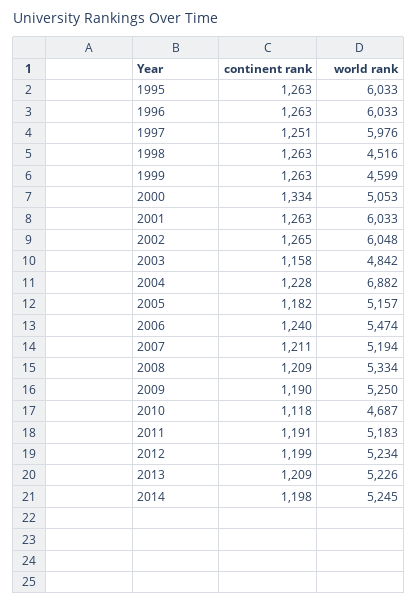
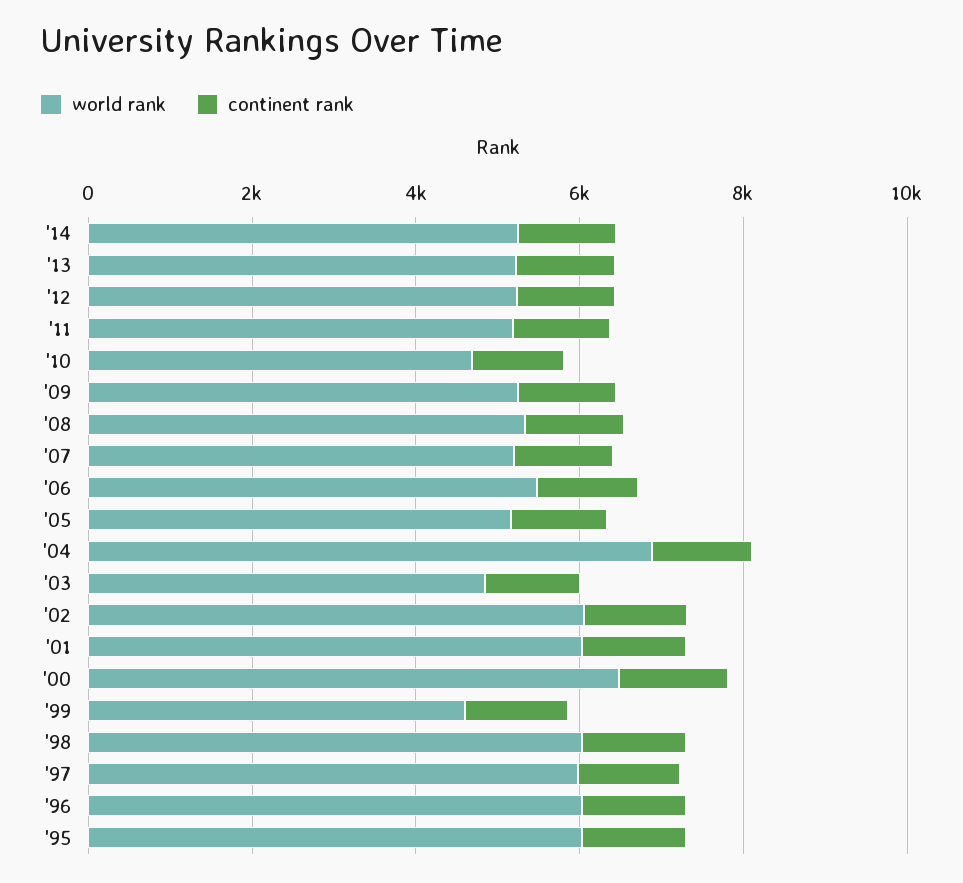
  {
    "continent rank": {
      "1995": 1263,
      "1996": 1263,
      "1997": 1251,
      "1998": 1263,
      "1999": 1263,
      "2000": 1334,
      "2001": 1263,
      "2002": 1265,
      "2003": 1158,
      "2004": 1228,
      "2005": 1182,
      "2006": 1240,
      "2007": 1211,
      "2008": 1209,
      "2009": 1190,
      "2010": 1118,
      "2011": 1191,
      "2012": 1199,
      "2013": 1209,
      "2014": 1198
    },
    "world rank": {
      "1995": 6033,
      "1996": 6033,
      "1997": 5976,
-     "1998": 4516,
+     "1998": 6000,
      "1999": 4599,
-     "2000": 5053,
+     "2000": 6500,
      "2001": 6033,
      "2002": 6048,
      "2003": 4842,
      "2004": 6882,
      "2005": 5157,
      "2006": 5474,
      "2007": 5194,
      "2008": 5334,
      "2009": 5250,
      "2010": 4687,
      "2011": 5183,
      "2012": 5234,
      "2013": 5226,
      "2014": 5245
    }
  }

